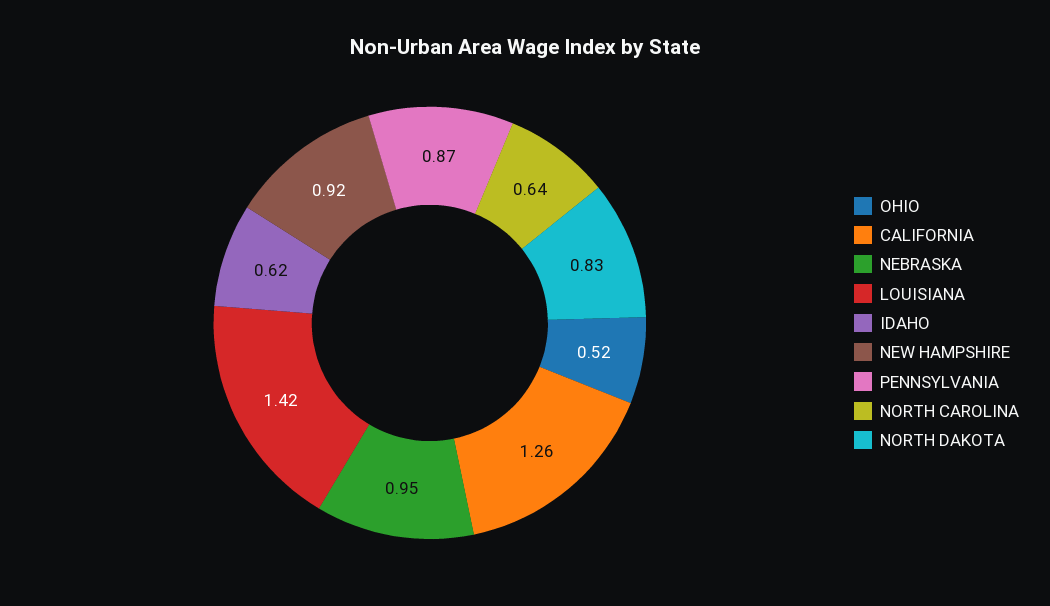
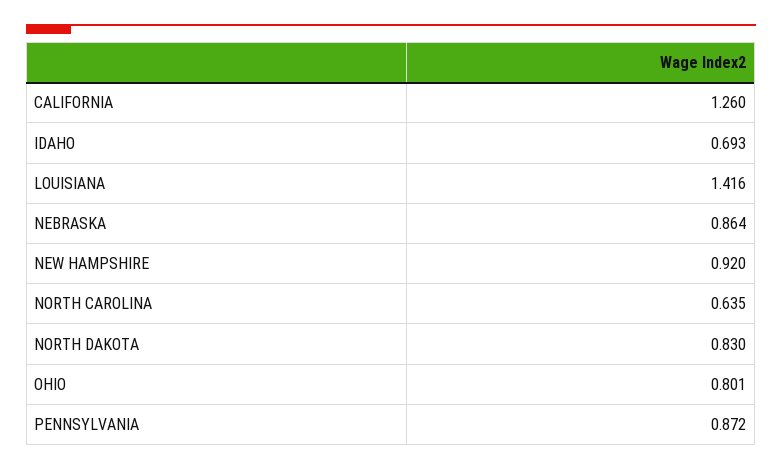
  {
-   "OHIO": 0.52,
+   "OHIO": 0.801,
    "CALIFORNIA": 1.26,
-   "NEBRASKA": 0.95,
+   "NEBRASKA": 0.864,
    "LOUISIANA": 1.416,
-   "IDAHO": 0.62,
+   "IDAHO": 0.693,
    "NEW HAMPSHIRE": 0.92,
    "PENNSYLVANIA": 0.872,
    "NORTH CAROLINA": 0.635,
    "NORTH DAKOTA": 0.83
  }

